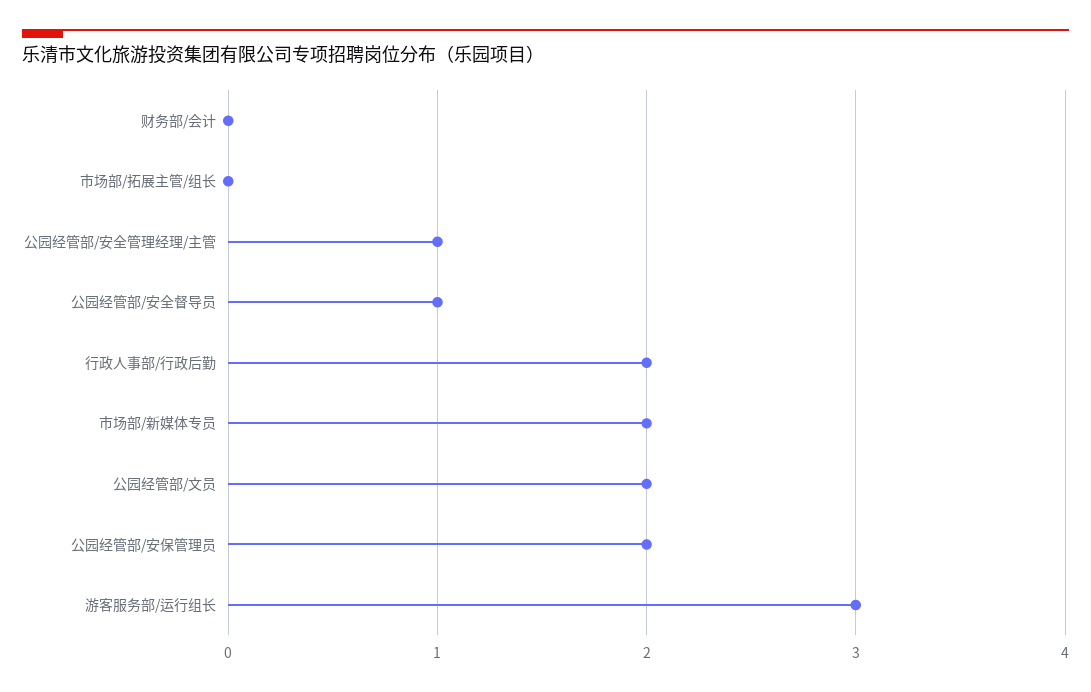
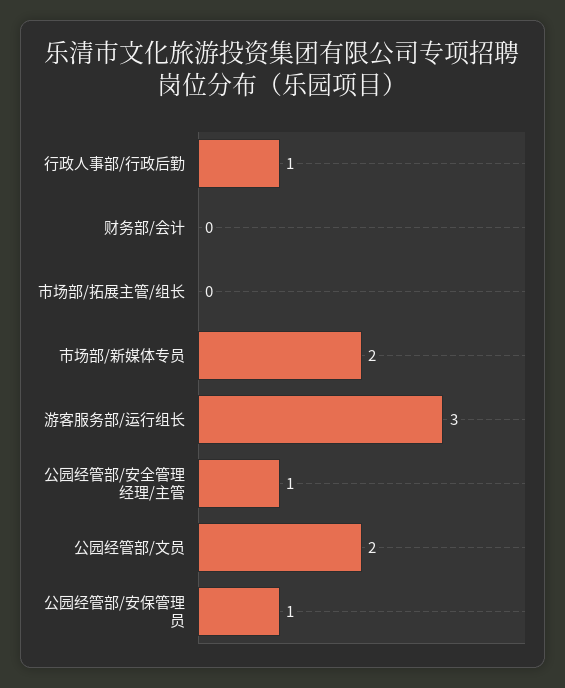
  {
    "财务部/会计": 0,
    "市场部/拓展主管/组长": 0,
    "公园经管部/安全管理经理/主管": 1,
-   "公园经管部/安全督导员": 1,
-   "行政人事部/行政后勤": 2,
+   "行政人事部/行政后勤": 1,
    "市场部/新媒体专员": 2,
    "公园经管部/文员": 2,
-   "公园经管部/安保管理员": 2,
+   "公园经管部/安保管理员": 1,
    "游客服务部/运行组长": 3
  }

